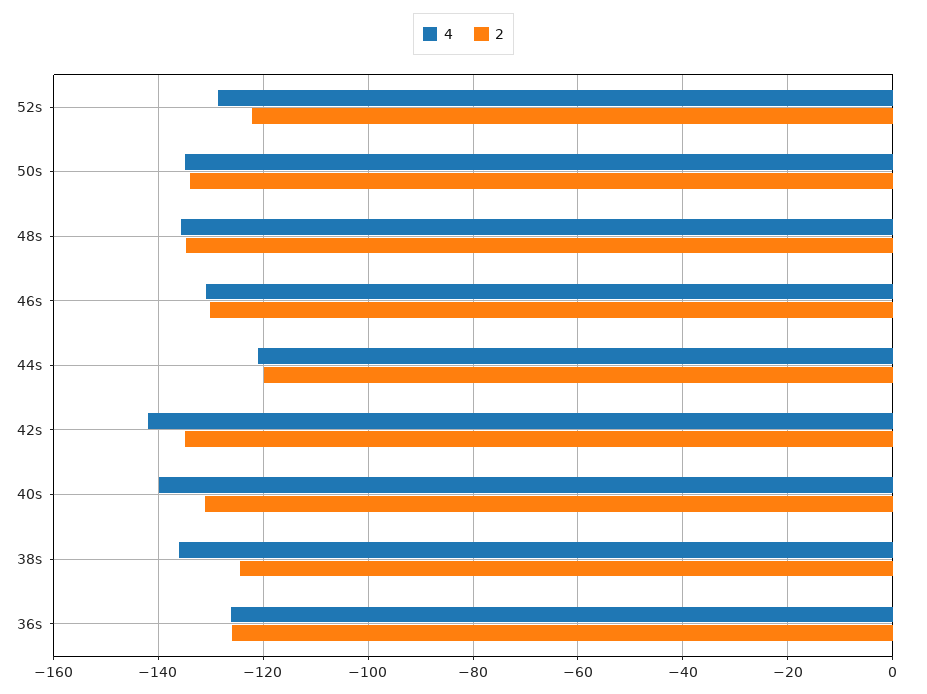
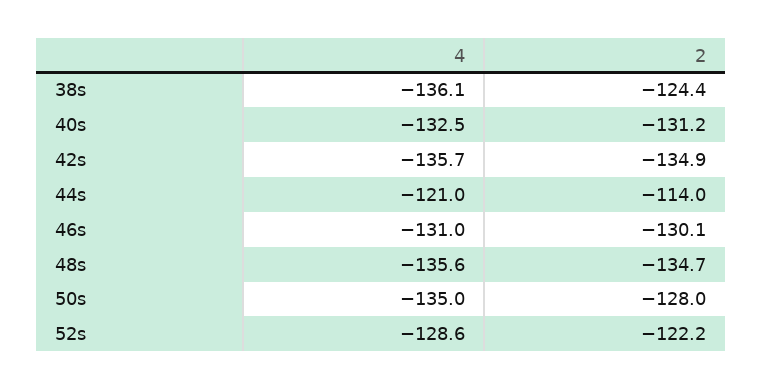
  {
    "4": {
      "52s": -128.6,
      "50s": -135,
      "48s": -135.6,
      "46s": -131,
      "44s": -121,
-     "42s": -142,
+     "42s": -135.7,
-     "40s": -140,
+     "40s": -132.5,
-     "38s": -136.1,
+     "38s": -136.1
-     "36s": -126
    },
    "2": {
      "52s": -122.2,
-     "50s": -134,
+     "50s": -128,
      "48s": -134.7,
      "46s": -130.1,
-     "44s": -120,
+     "44s": -114,
      "42s": -134.9,
      "40s": -131.2,
-     "38s": -124.4,
+     "38s": -124.4
-     "36s": -126
    }
  }

